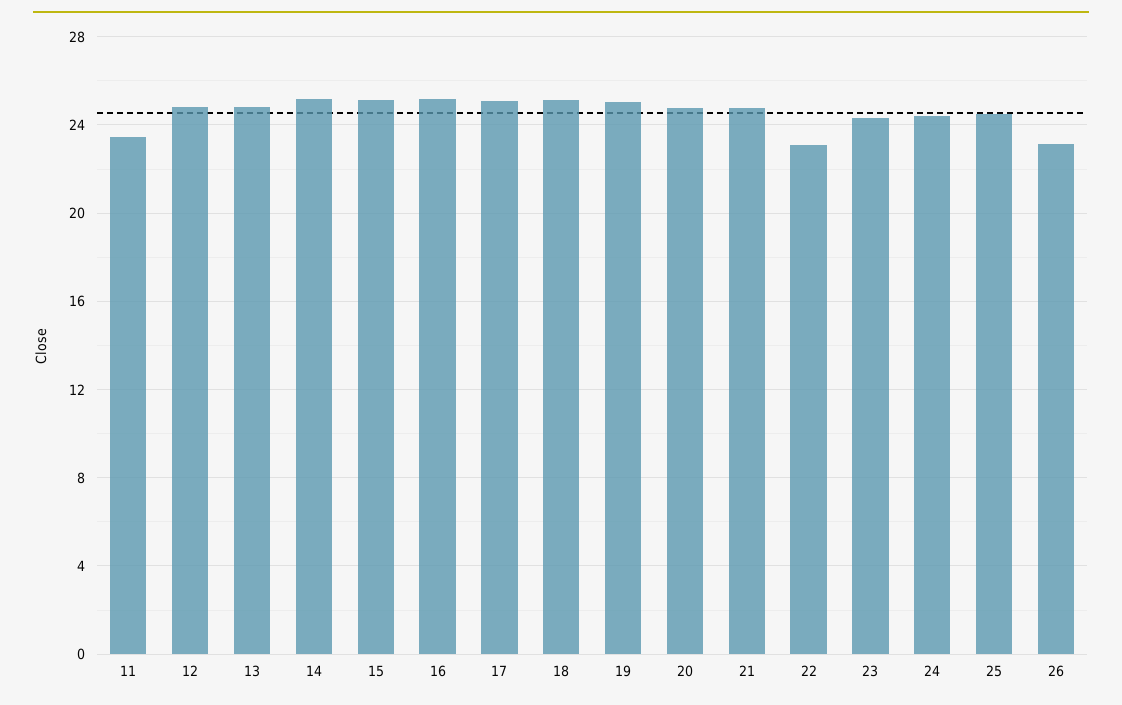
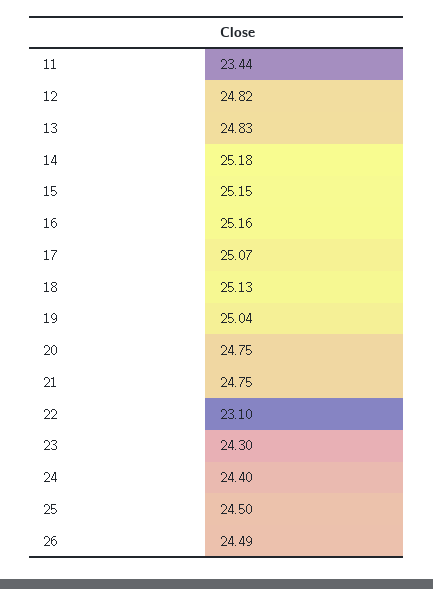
  {
    "11": 23.44,
    "12": 24.82,
    "13": 24.83,
    "14": 25.18,
    "15": 25.15,
    "16": 25.16,
    "17": 25.07,
    "18": 25.13,
    "19": 25.04,
    "20": 24.75,
    "21": 24.75,
    "22": 23.1,
    "23": 24.3,
    "24": 24.4,
    "25": 24.5,
-   "26": 23
+   "26": 24.49
  }

